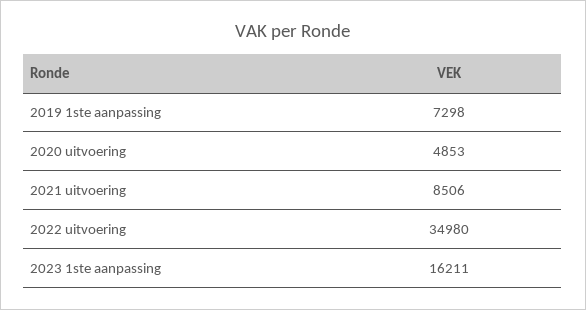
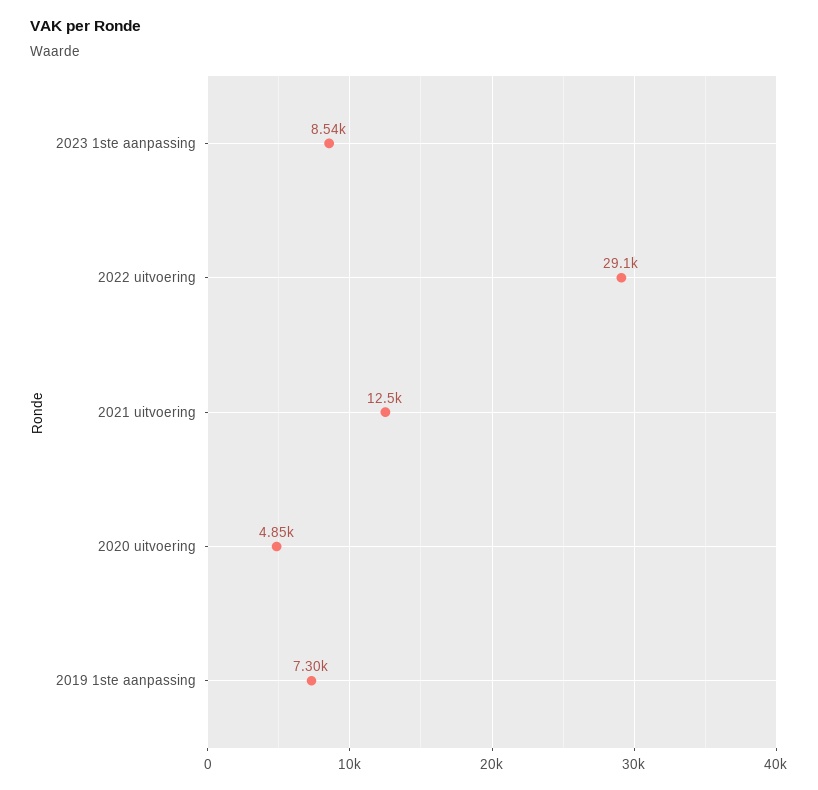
  {
    "2019 1ste aanpassing": 7298,
    "2020 uitvoering": 4853,
-   "2021 uitvoering": 8506,
+   "2021 uitvoering": 12500,
-   "2022 uitvoering": 34980,
+   "2022 uitvoering": 29100,
-   "2023 1ste aanpassing": 16211
+   "2023 1ste aanpassing": 8540
  }

